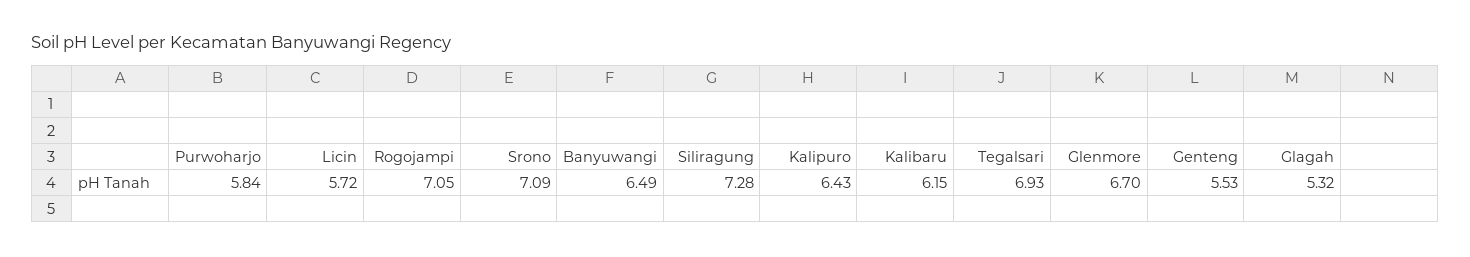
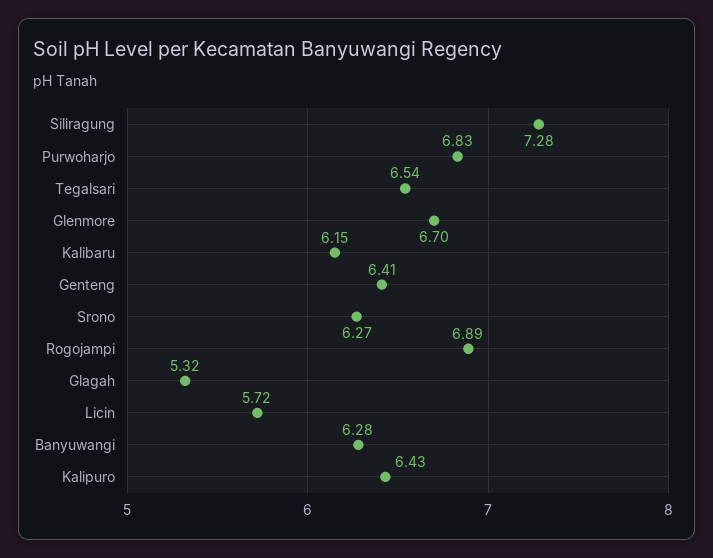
  {
-   "Purwoharjo": 5.84,
+   "Purwoharjo": 6.83,
    "Licin": 5.72,
-   "Rogojampi": 7.05,
+   "Rogojampi": 6.89,
-   "Srono": 7.09,
+   "Srono": 6.27,
-   "Banyuwangi": 6.49,
+   "Banyuwangi": 6.28,
    "Siliragung": 7.28,
    "Kalipuro": 6.43,
    "Kalibaru": 6.15,
-   "Tegalsari": 6.93,
+   "Tegalsari": 6.54,
    "Glenmore": 6.7,
-   "Genteng": 5.53,
+   "Genteng": 6.41,
    "Glagah": 5.32
  }

